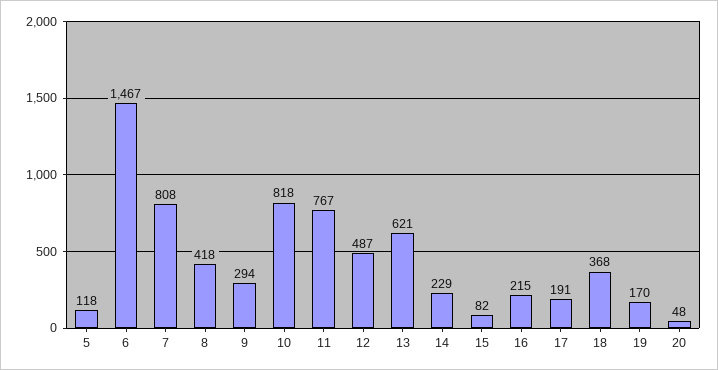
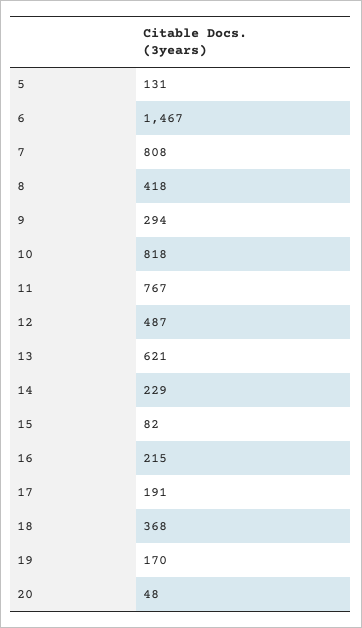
  {
-   "5": 118,
+   "5": 131,
    "6": 1467,
    "7": 808,
    "8": 418,
    "9": 294,
    "10": 818,
    "11": 767,
    "12": 487,
    "13": 621,
    "14": 229,
    "15": 82,
    "16": 215,
    "17": 191,
    "18": 368,
    "19": 170,
    "20": 48
  }

